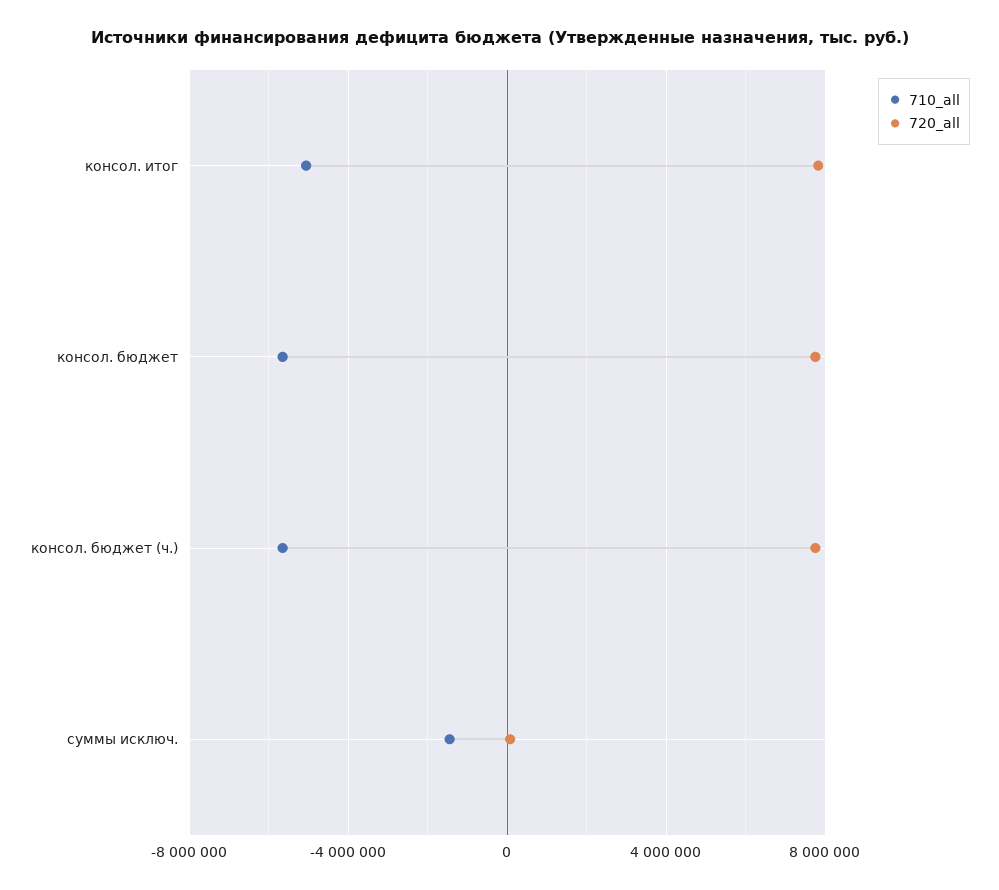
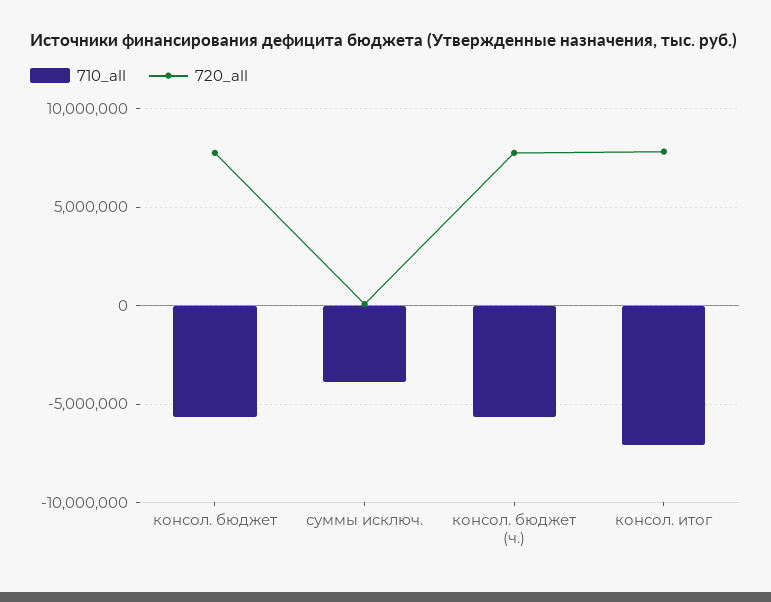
  {
    "710_all": {
-     "консол. итог": -5000000,
+     "консол. итог": -7000000,
      "консол. бюджет": -5500000,
      "консол. бюджет (ч.)": -5500000,
-     "суммы исключ.": -1500000
+     "суммы исключ.": -4000000
    },
    "720_all": {
      "консол. итог": 8000000,
      "консол. бюджет": 8000000,
      "консол. бюджет (ч.)": 8000000,
      "суммы исключ.": 0
    }
  }

